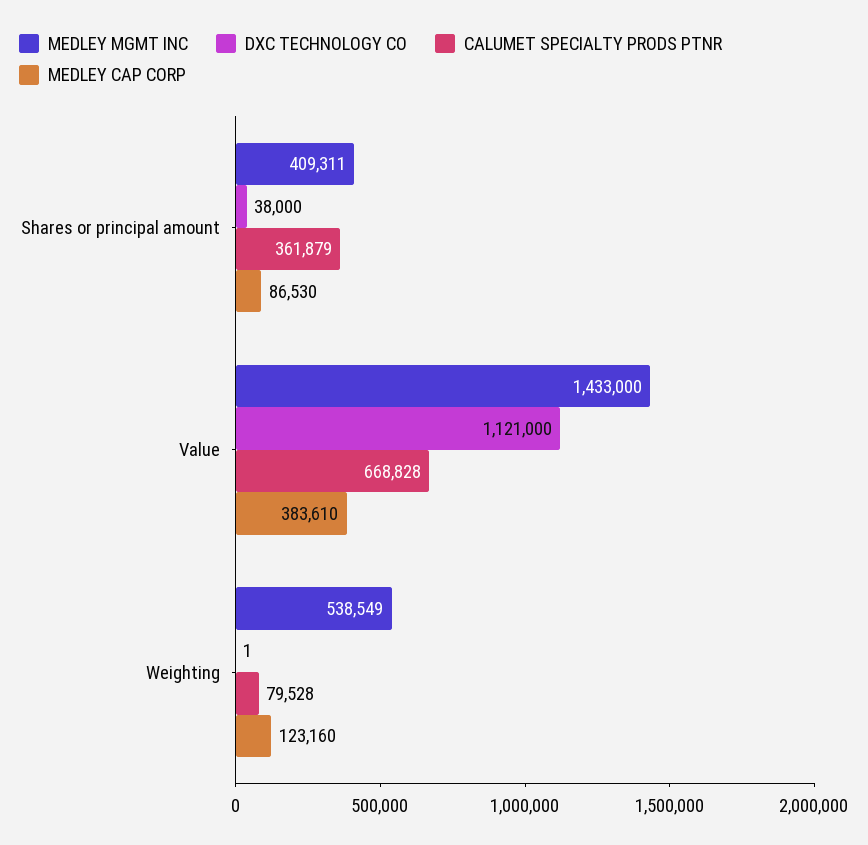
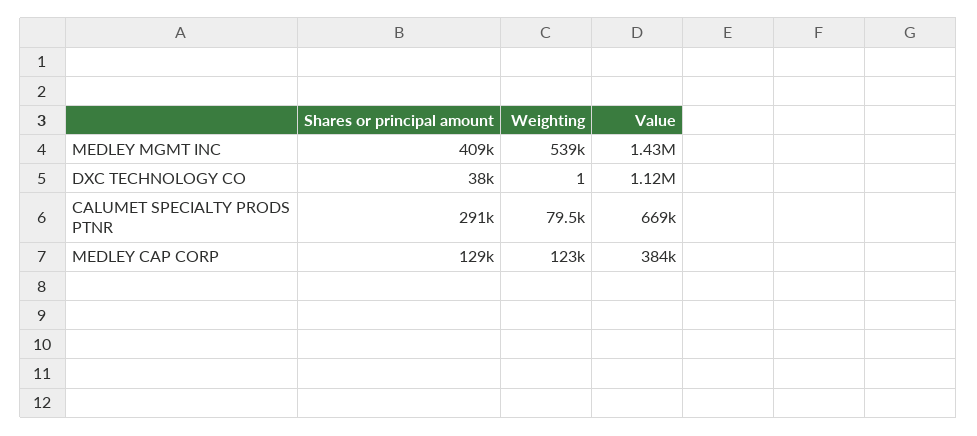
  {
    "MEDLEY MGMT INC": {
      "Shares or principal amount": 409311,
      "Value": 1433000,
      "Weighting": 538549
    },
    "DXC TECHNOLOGY CO": {
      "Shares or principal amount": 38000,
      "Value": 1121000,
      "Weighting": 1
    },
    "CALUMET SPECIALTY PRODS PTNR": {
-     "Shares or principal amount": 361879,
+     "Shares or principal amount": 291000,
      "Value": 668828,
      "Weighting": 79528
    },
    "MEDLEY CAP CORP": {
-     "Shares or principal amount": 86530,
+     "Shares or principal amount": 129000,
      "Value": 383610,
      "Weighting": 123160
    }
  }

